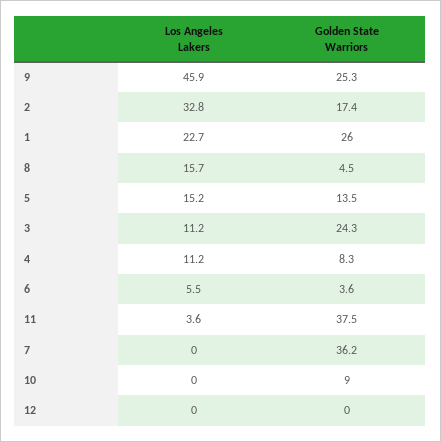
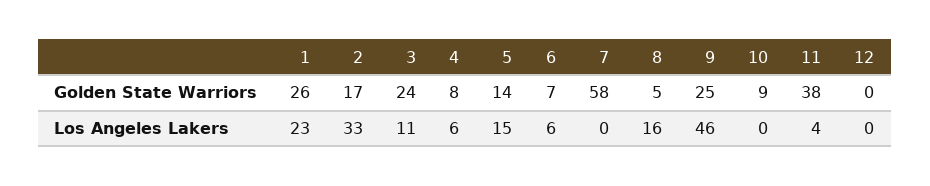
  {
    "Los Angeles Lakers": {
      "9": 45.9,
      "2": 32.8,
      "1": 22.7,
      "8": 15.7,
      "5": 15.2,
      "3": 11.2,
-     "4": 11.2,
+     "4": 6,
      "6": 5.5,
      "11": 3.6,
      "7": 0,
      "10": 0,
      "12": 0
    },
    "Golden State Warriors": {
      "9": 25.3,
      "2": 17.4,
      "1": 26,
      "8": 4.5,
      "5": 13.5,
      "3": 24.3,
      "4": 8.3,
-     "6": 3.6,
+     "6": 7,
      "11": 37.5,
-     "7": 36.2,
+     "7": 58,
      "10": 9,
      "12": 0
    }
  }

